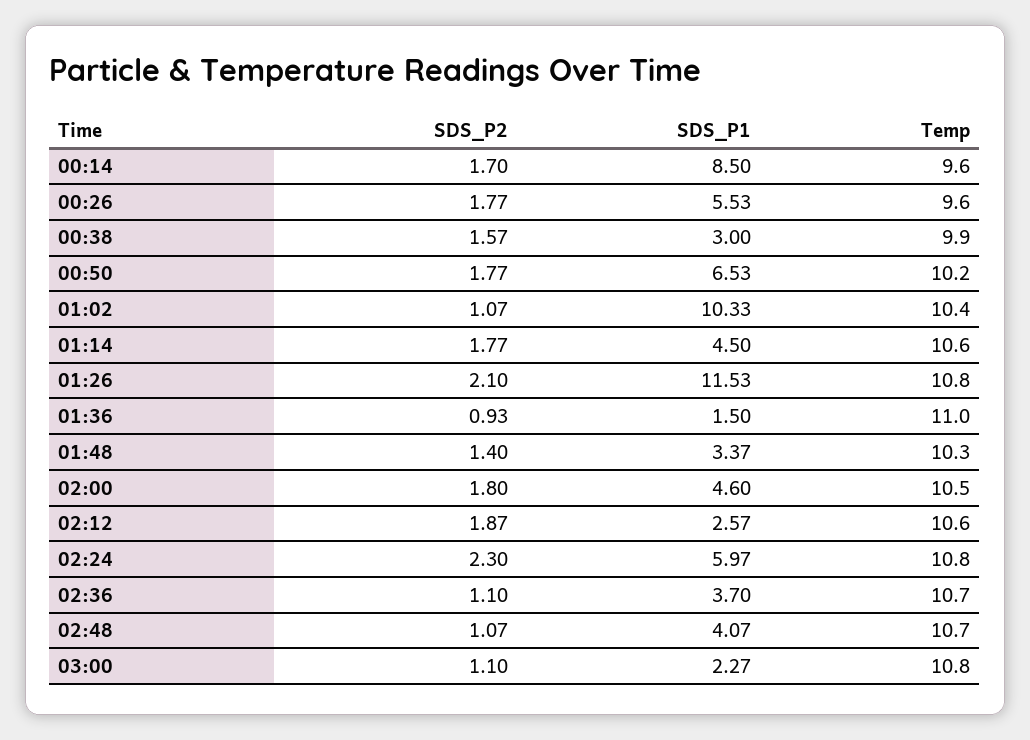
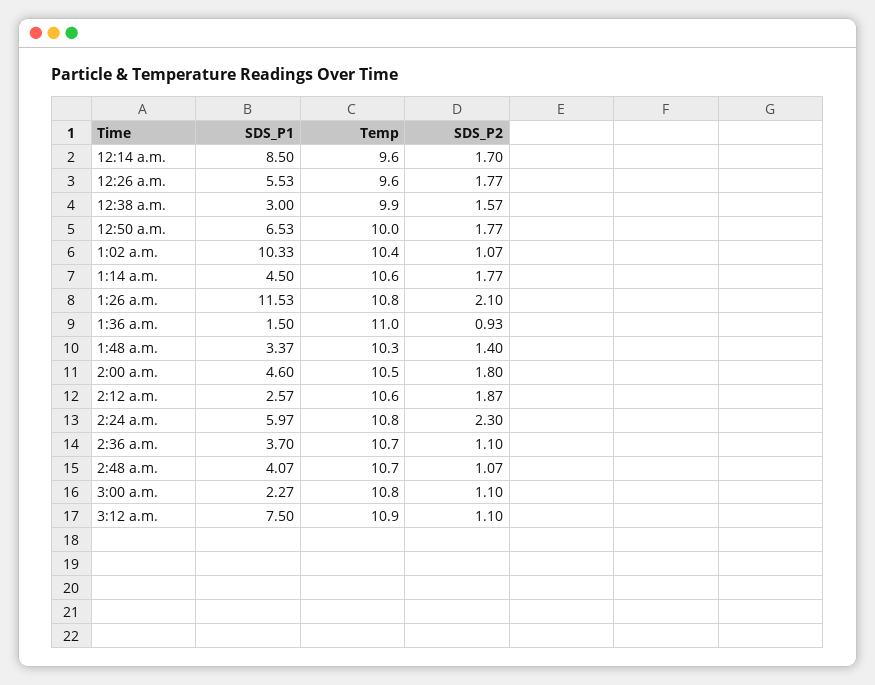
  {
    "SDS_P2": {
      "00:14": 1.7,
      "00:26": 1.77,
      "00:38": 1.57,
      "00:50": 1.77,
      "01:02": 1.07,
      "01:14": 1.77,
      "01:26": 2.1,
      "01:36": 0.93,
      "01:48": 1.4,
      "02:00": 1.8,
      "02:12": 1.87,
      "02:24": 2.3,
      "02:36": 1.1,
      "02:48": 1.07,
-     "03:00": 1.1
+     "03:00": 1.1,
+     "3:12 a.m.": 1.1
    },
    "SDS_P1": {
      "00:14": 8.5,
      "00:26": 5.53,
      "00:38": 3,
      "00:50": 6.53,
      "01:02": 10.33,
      "01:14": 4.5,
      "01:26": 11.53,
      "01:36": 1.5,
      "01:48": 3.37,
      "02:00": 4.6,
      "02:12": 2.57,
      "02:24": 5.97,
      "02:36": 3.7,
      "02:48": 4.07,
-     "03:00": 2.27
+     "03:00": 2.27,
+     "3:12 a.m.": 7.5
    },
    "Temp": {
      "00:14": 9.6,
      "00:26": 9.6,
      "00:38": 9.9,
-     "00:50": 10.2,
+     "00:50": 10,
      "01:02": 10.4,
      "01:14": 10.6,
      "01:26": 10.8,
      "01:36": 11,
      "01:48": 10.3,
      "02:00": 10.5,
      "02:12": 10.6,
      "02:24": 10.8,
      "02:36": 10.7,
      "02:48": 10.7,
-     "03:00": 10.8
+     "03:00": 10.8,
+     "3:12 a.m.": 10.9
    }
  }

